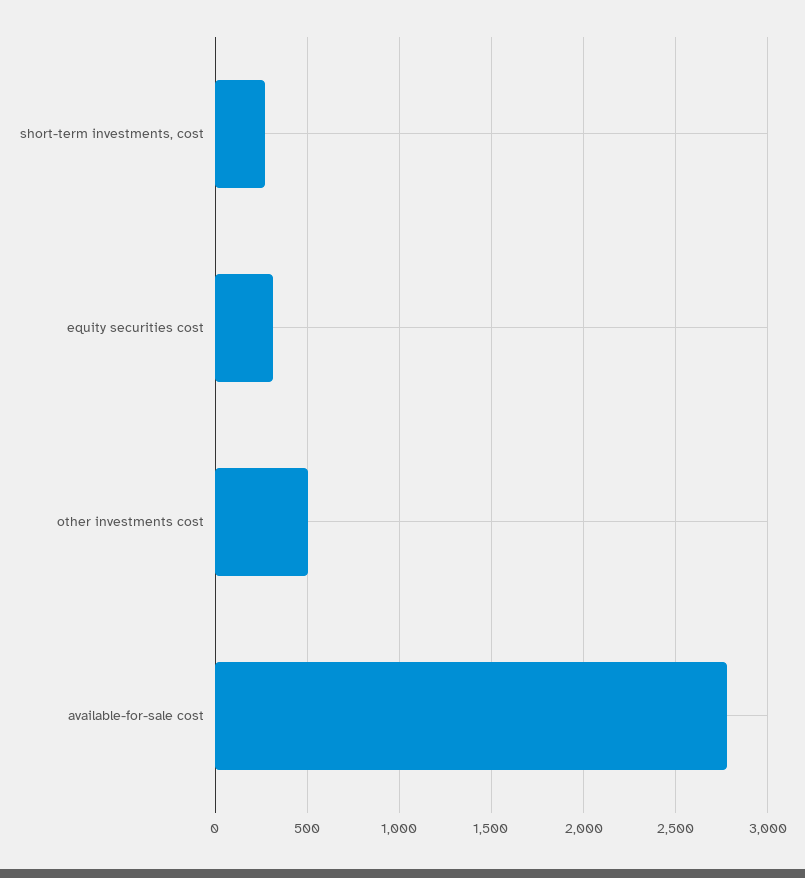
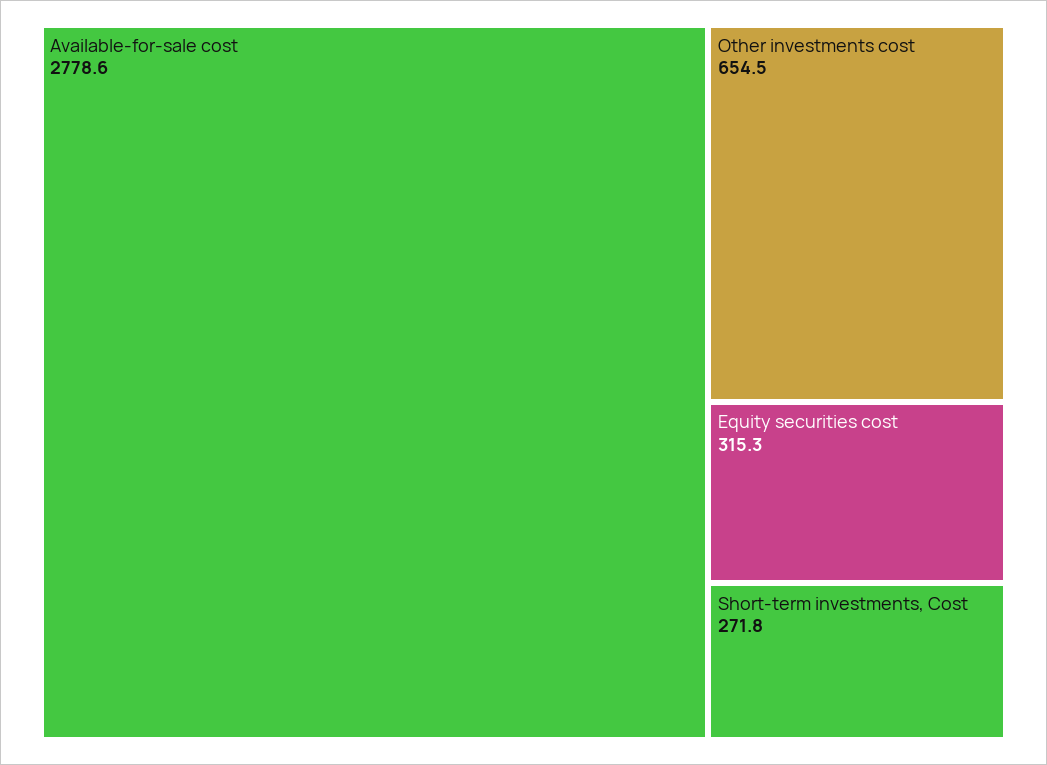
  {
    "short-term investments, cost": 271.8,
    "equity securities cost": 315.3,
-   "other investments cost": 500,
+   "other investments cost": 654.5,
    "available-for-sale cost": 2778.6
  }

